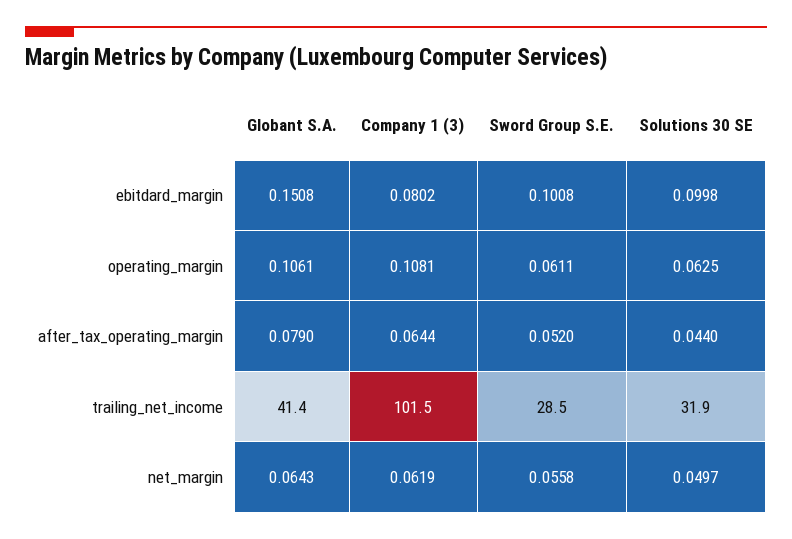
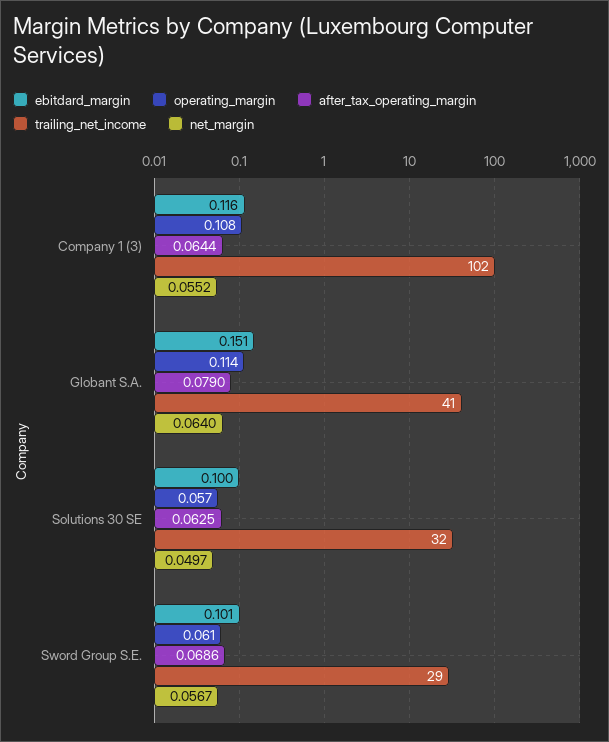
  {
    "ebitdard_margin": {
      "Globant S.A.": 0.1508,
-     "Company 1 (3)": 0.0802,
+     "Company 1 (3)": 0.116,
      "Sword Group S.E.": 0.1008,
      "Solutions 30 SE": 0.0998
    },
    "operating_margin": {
-     "Globant S.A.": 0.1061,
+     "Globant S.A.": 0.114,
      "Company 1 (3)": 0.1081,
      "Sword Group S.E.": 0.0611,
-     "Solutions 30 SE": 0.0625
+     "Solutions 30 SE": 0.057
    },
    "after_tax_operating_margin": {
      "Globant S.A.": 0.079,
      "Company 1 (3)": 0.0644,
-     "Sword Group S.E.": 0.052,
+     "Sword Group S.E.": 0.0686,
-     "Solutions 30 SE": 0.044
+     "Solutions 30 SE": 0.0625
    },
    "trailing_net_income": {
      "Globant S.A.": 41.4,
      "Company 1 (3)": 101.5,
      "Sword Group S.E.": 28.5,
      "Solutions 30 SE": 31.9
    },
    "net_margin": {
-     "Globant S.A.": 0.0643,
+     "Globant S.A.": 0.064,
-     "Company 1 (3)": 0.0619,
+     "Company 1 (3)": 0.0552,
-     "Sword Group S.E.": 0.0558,
+     "Sword Group S.E.": 0.0567,
      "Solutions 30 SE": 0.0497
    }
  }

